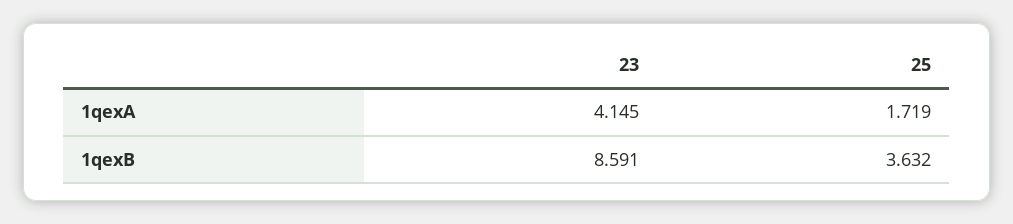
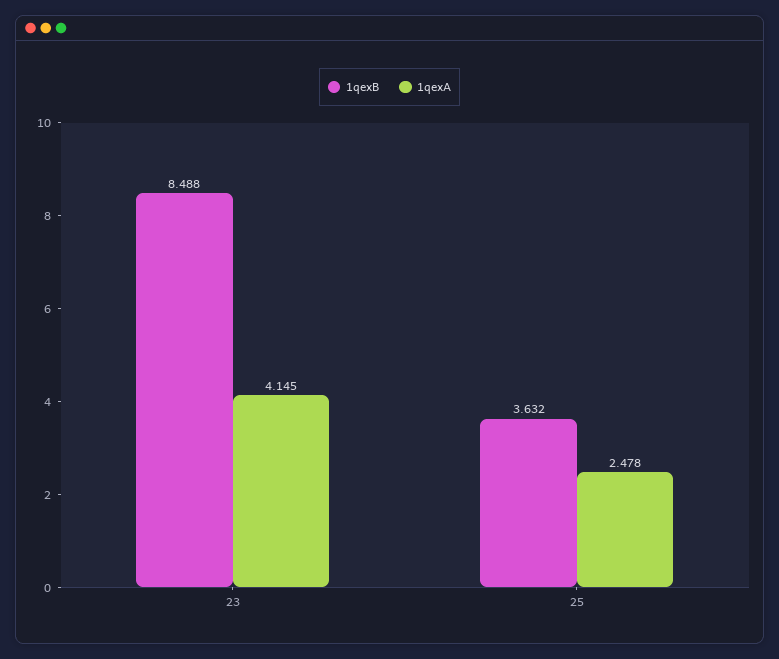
  {
    "1qexA": {
      "23": 4.145,
-     "25": 1.719
+     "25": 2.478
    },
    "1qexB": {
-     "23": 8.591,
+     "23": 8.488,
      "25": 3.632
    }
  }

